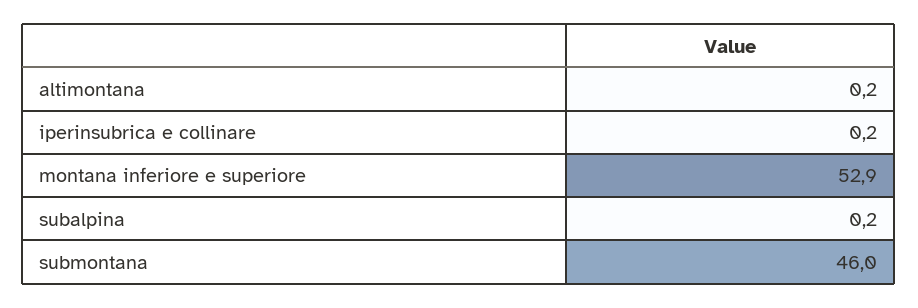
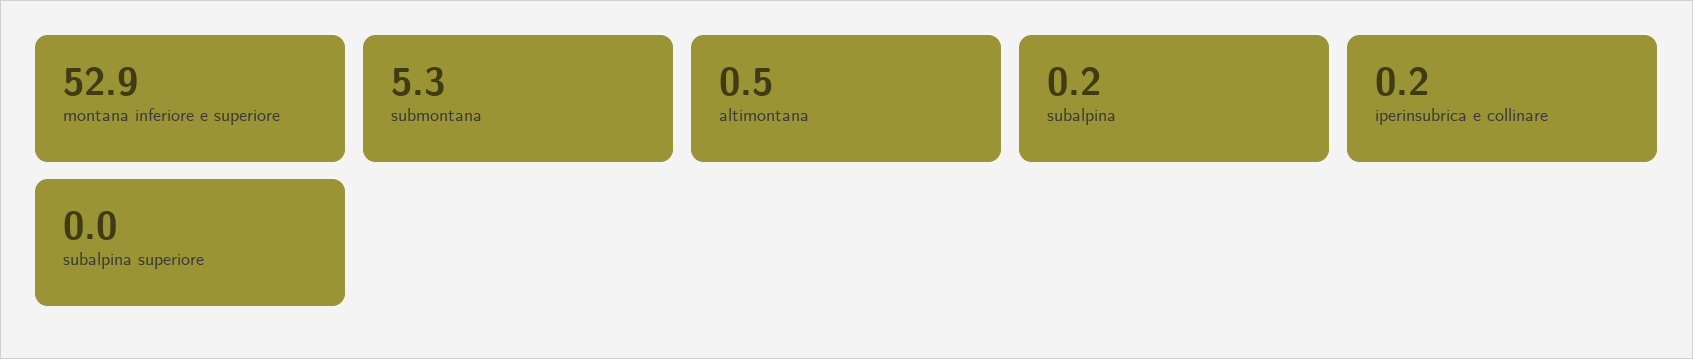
  {
-   "altimontana": 0.2,
+   "altimontana": 0.5,
    "iperinsubrica e collinare": 0.2,
    "montana inferiore e superiore": 52.9,
    "subalpina": 0.2,
-   "submontana": 46
+   "submontana": 5.3,
+   "subalpina superiore": 0
  }

